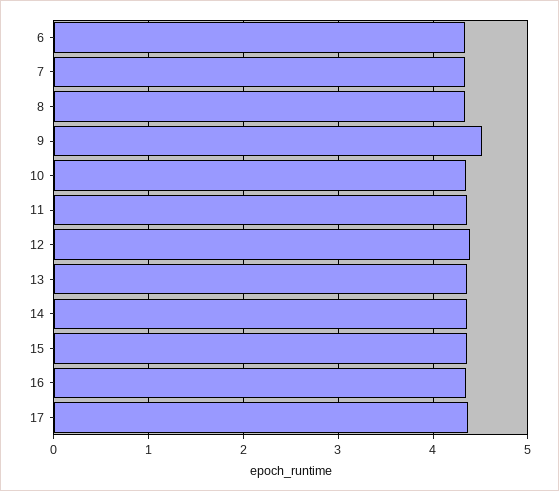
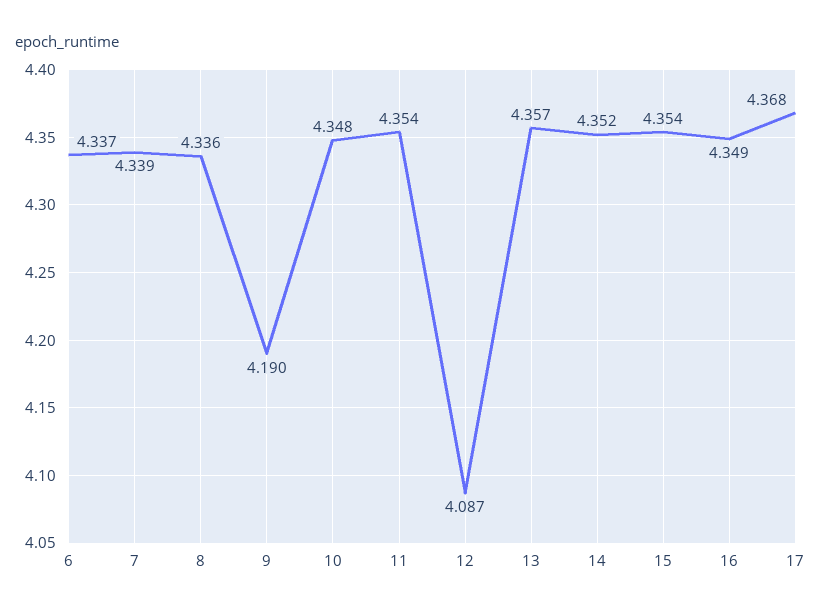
  {
    "6": 4.337,
    "7": 4.339,
    "8": 4.336,
-   "9": 4.5,
+   "9": 4.19,
    "10": 4.348,
    "11": 4.354,
-   "12": 4.4,
+   "12": 4.087,
    "13": 4.357,
    "14": 4.352,
    "15": 4.354,
    "16": 4.349,
    "17": 4.368
  }

